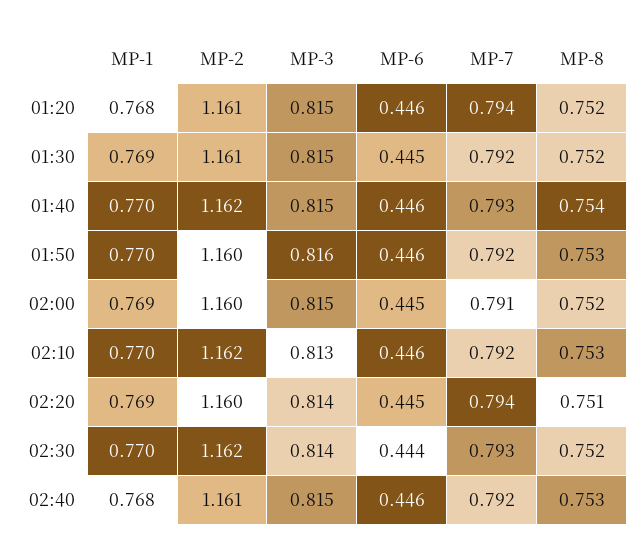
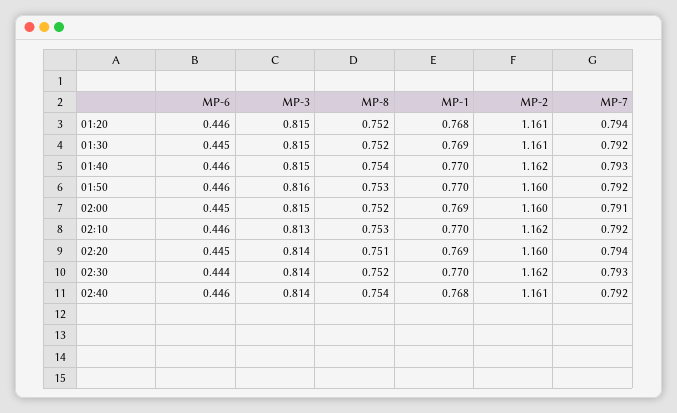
  {
    "MP-1": {
      "01:20": 0.768,
      "01:30": 0.769,
      "01:40": 0.77,
      "01:50": 0.77,
      "02:00": 0.769,
      "02:10": 0.77,
      "02:20": 0.769,
      "02:30": 0.77,
      "02:40": 0.768
    },
    "MP-2": {
      "01:20": 1.161,
      "01:30": 1.161,
      "01:40": 1.162,
      "01:50": 1.16,
      "02:00": 1.16,
      "02:10": 1.162,
      "02:20": 1.16,
      "02:30": 1.162,
      "02:40": 1.161
    },
    "MP-3": {
      "01:20": 0.815,
      "01:30": 0.815,
      "01:40": 0.815,
      "01:50": 0.816,
      "02:00": 0.815,
      "02:10": 0.813,
      "02:20": 0.814,
      "02:30": 0.814,
-     "02:40": 0.815
+     "02:40": 0.814
    },
    "MP-6": {
      "01:20": 0.446,
      "01:30": 0.445,
      "01:40": 0.446,
      "01:50": 0.446,
      "02:00": 0.445,
      "02:10": 0.446,
      "02:20": 0.445,
      "02:30": 0.444,
      "02:40": 0.446
    },
    "MP-7": {
      "01:20": 0.794,
      "01:30": 0.792,
      "01:40": 0.793,
      "01:50": 0.792,
      "02:00": 0.791,
      "02:10": 0.792,
      "02:20": 0.794,
      "02:30": 0.793,
      "02:40": 0.792
    },
    "MP-8": {
      "01:20": 0.752,
      "01:30": 0.752,
      "01:40": 0.754,
      "01:50": 0.753,
      "02:00": 0.752,
      "02:10": 0.753,
      "02:20": 0.751,
      "02:30": 0.752,
-     "02:40": 0.753
+     "02:40": 0.754
    }
  }

